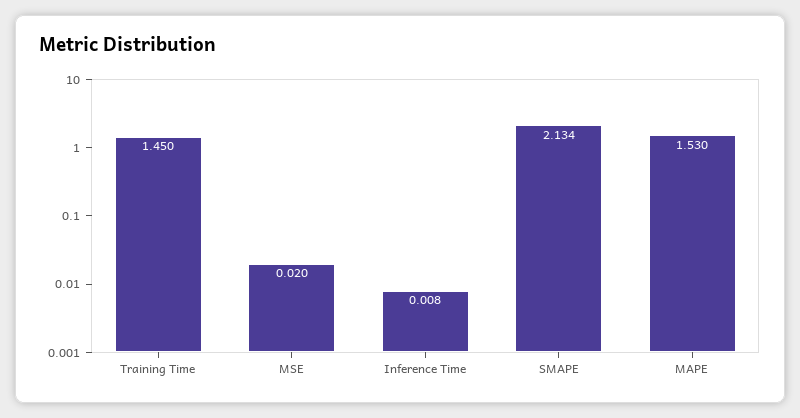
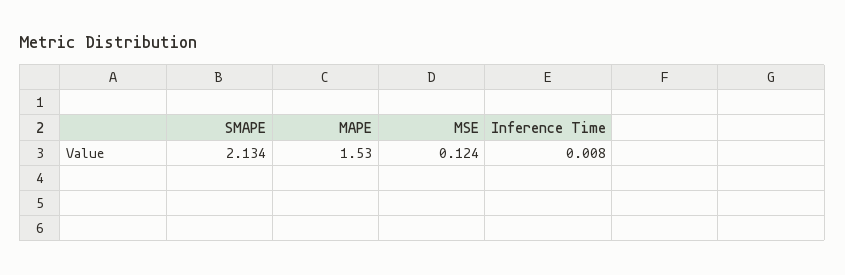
  {
-   "Training Time": 1.45,
-   "MSE": 0.02,
+   "MSE": 0.124,
    "Inference Time": 0.008,
    "SMAPE": 2.134,
    "MAPE": 1.53
  }

